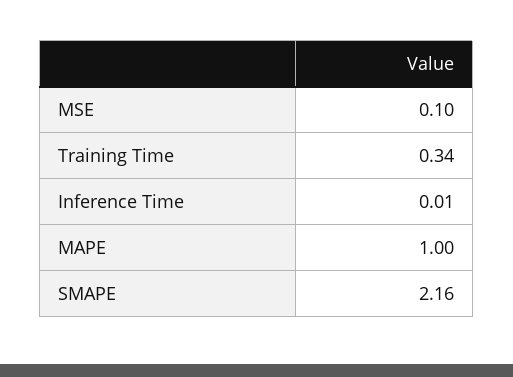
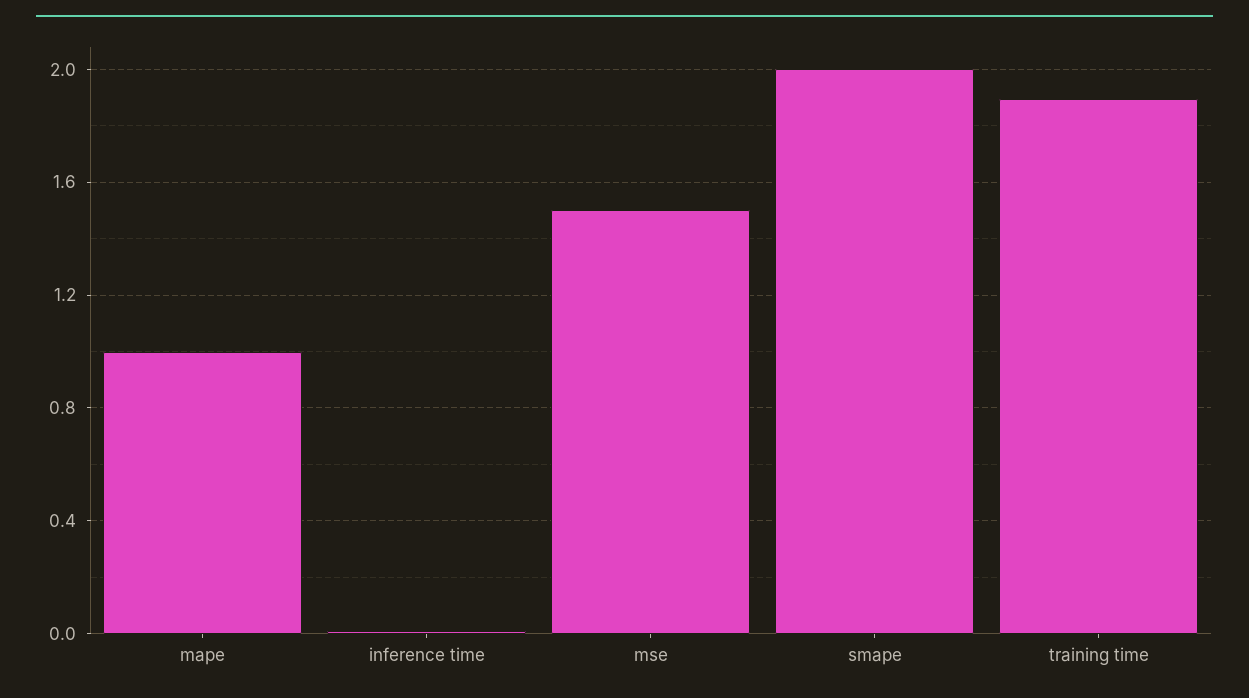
  {
-   "MSE": 0.1,
+   "MSE": 1.5,
-   "Training Time": 0.34,
+   "Training Time": 1.9,
    "Inference Time": 0.01,
    "MAPE": 1,
-   "SMAPE": 2.16
+   "SMAPE": 2
  }

